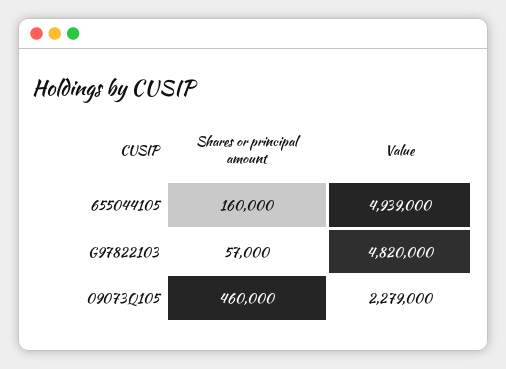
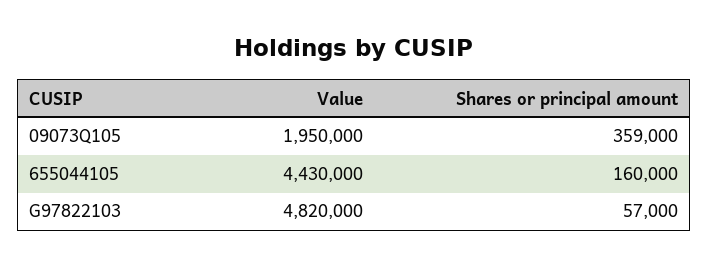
  {
    "Shares or principal amount": {
      "655044105": 160000,
      "G97822103": 57000,
-     "09073Q105": 460000
+     "09073Q105": 359000
    },
    "Value": {
-     "655044105": 4939000,
+     "655044105": 4430000,
      "G97822103": 4820000,
-     "09073Q105": 2279000
+     "09073Q105": 1950000
    }
  }

